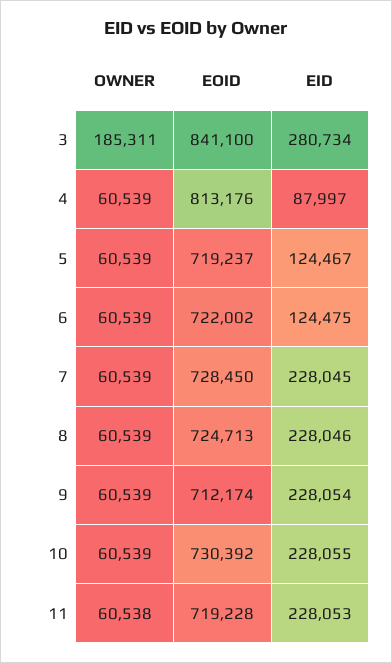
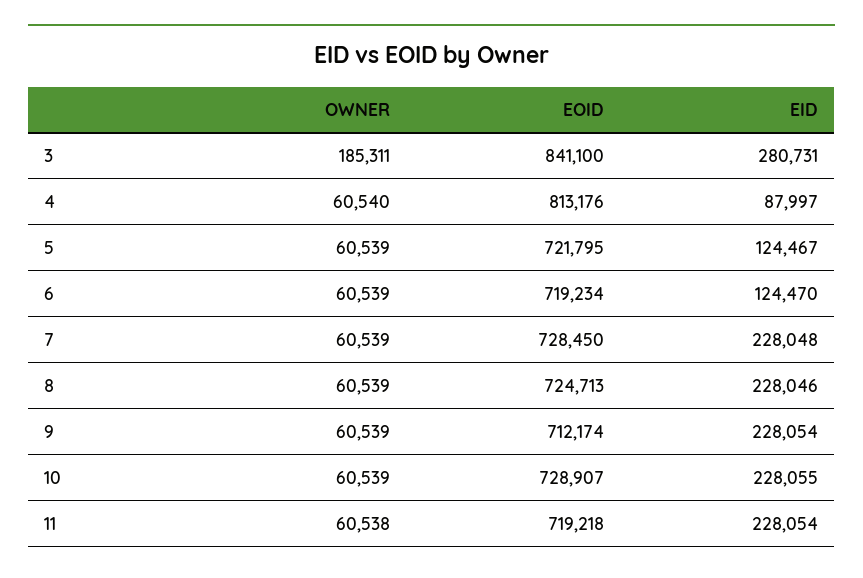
  {
    "OWNER": {
      "3": 185311,
-     "4": 60539,
+     "4": 60540,
      "5": 60539,
      "6": 60539,
      "7": 60539,
      "8": 60539,
      "9": 60539,
      "10": 60539,
      "11": 60538
    },
    "EOID": {
      "3": 841100,
      "4": 813176,
-     "5": 719237,
+     "5": 721795,
-     "6": 722002,
+     "6": 719234,
      "7": 728450,
      "8": 724713,
      "9": 712174,
-     "10": 730392,
+     "10": 728907,
-     "11": 719228
+     "11": 719218
    },
    "EID": {
-     "3": 280734,
+     "3": 280731,
      "4": 87997,
      "5": 124467,
-     "6": 124475,
+     "6": 124470,
-     "7": 228045,
+     "7": 228048,
      "8": 228046,
      "9": 228054,
      "10": 228055,
-     "11": 228053
+     "11": 228054
    }
  }

